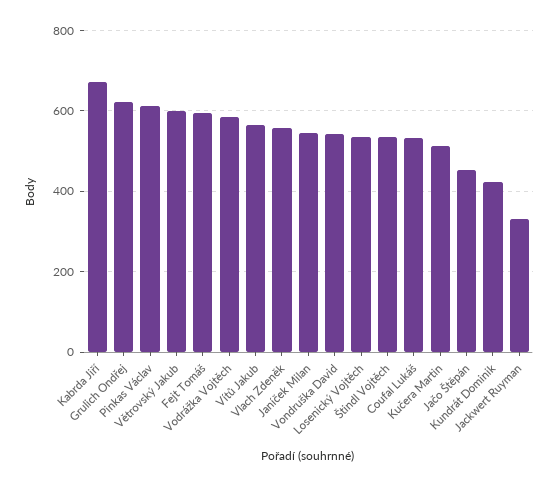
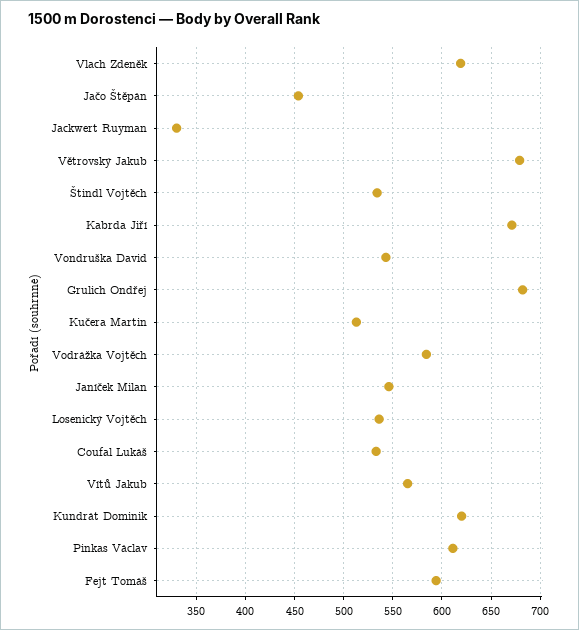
  {
    "Kabrda Jiří": 670,
-   "Grulich Ondřej": 620,
+   "Grulich Ondřej": 680,
    "Pinkas Václav": 610,
-   "Větrovský Jakub": 600,
+   "Větrovský Jakub": 680,
    "Fejt Tomáš": 590,
    "Vodrážka Vojtěch": 580,
    "Vítů Jakub": 570,
-   "Vlach Zdeněk": 560,
+   "Vlach Zdeněk": 620,
    "Janíček Milan": 550,
    "Vondruška David": 540,
    "Losenický Vojtěch": 540,
    "Štindl Vojtěch": 530,
    "Coufal Lukáš": 530,
    "Kučera Martin": 510,
    "Jačo Štěpán": 450,
-   "Kundrát Dominik": 420,
+   "Kundrát Dominik": 620,
    "Jackwert Ruyman": 330
  }

